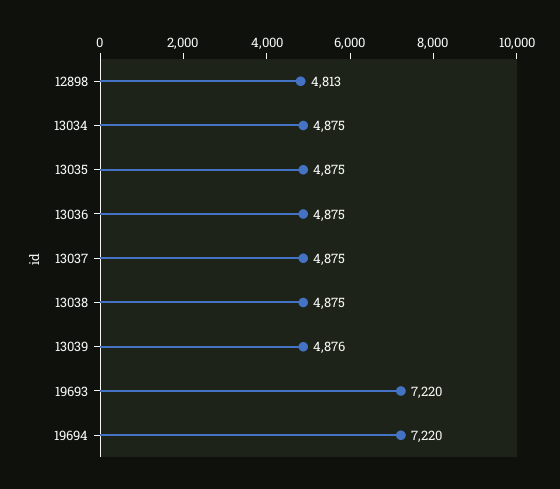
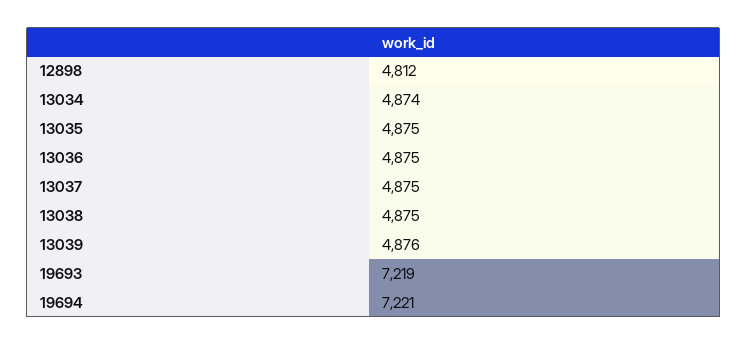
  {
-   "12898": 4813,
+   "12898": 4812,
-   "13034": 4875,
+   "13034": 4874,
    "13035": 4875,
    "13036": 4875,
    "13037": 4875,
    "13038": 4875,
    "13039": 4876,
-   "19693": 7220,
+   "19693": 7219,
-   "19694": 7220
+   "19694": 7221
  }

